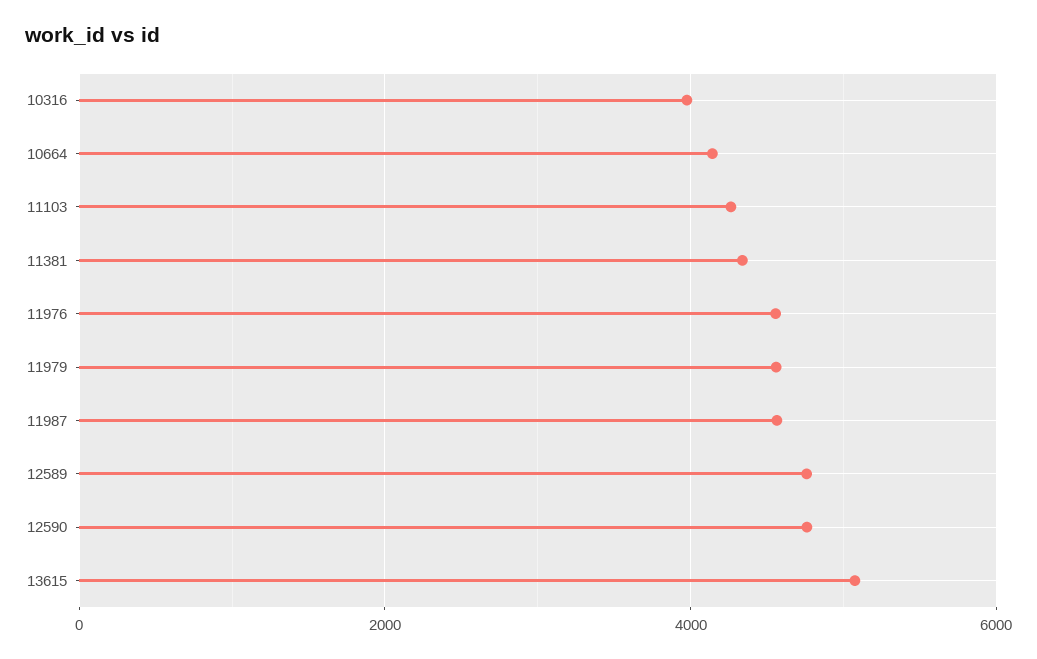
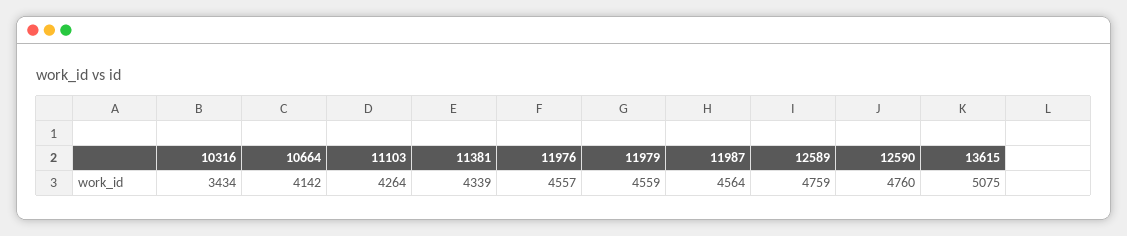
  {
-   "10316": 4000,
+   "10316": 3434,
    "10664": 4142,
    "11103": 4264,
    "11381": 4339,
    "11976": 4557,
    "11979": 4559,
    "11987": 4564,
    "12589": 4759,
    "12590": 4760,
    "13615": 5075
  }

